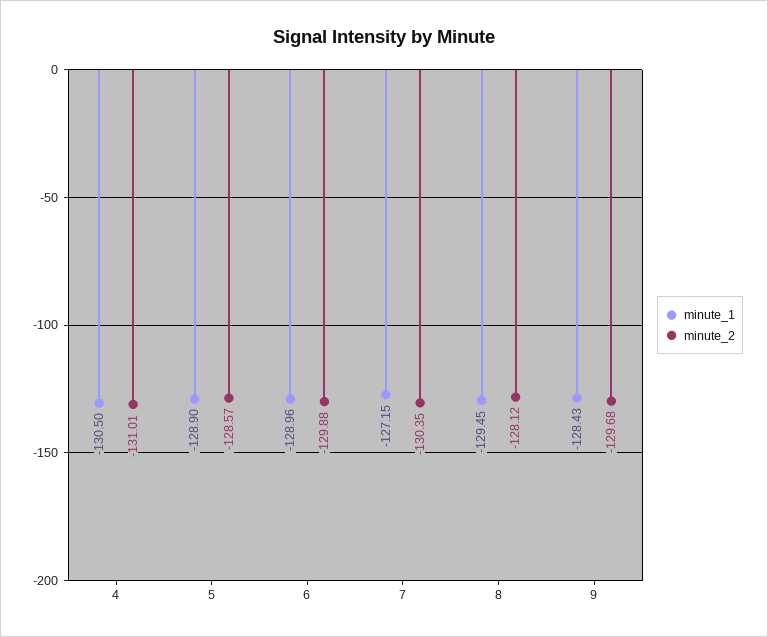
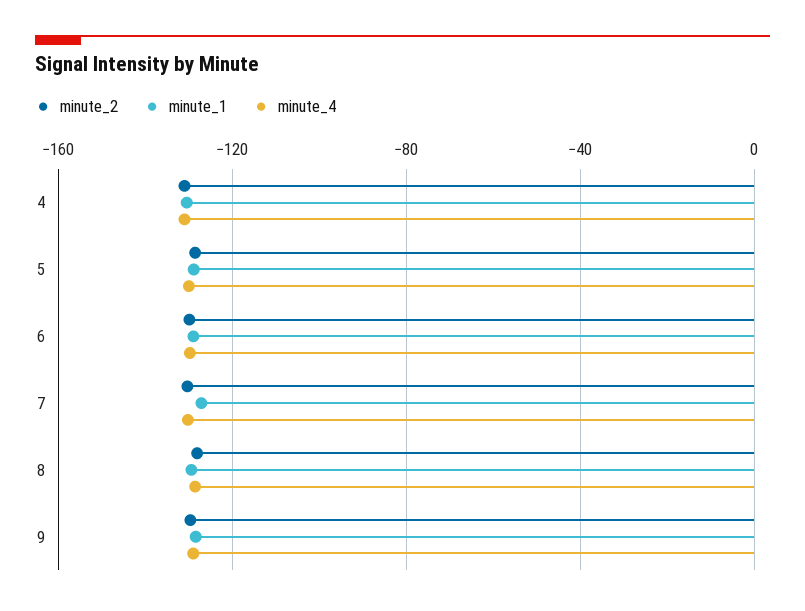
  {
    "minute_1": {
      "4": -130.5,
      "5": -128.9,
      "6": -128.96,
      "7": -127.15,
      "8": -129.45,
      "9": -128.43
    },
    "minute_2": {
      "4": -131.01,
      "5": -128.57,
      "6": -129.88,
      "7": -130.35,
      "8": -128.12,
      "9": -129.68
-   }
+   },
+   "minute_4": {
+     "4": -130,
+     "5": -130,
+     "6": -130,
+     "7": -130,
+     "8": -130,
+     "9": -130
+   }
  }

